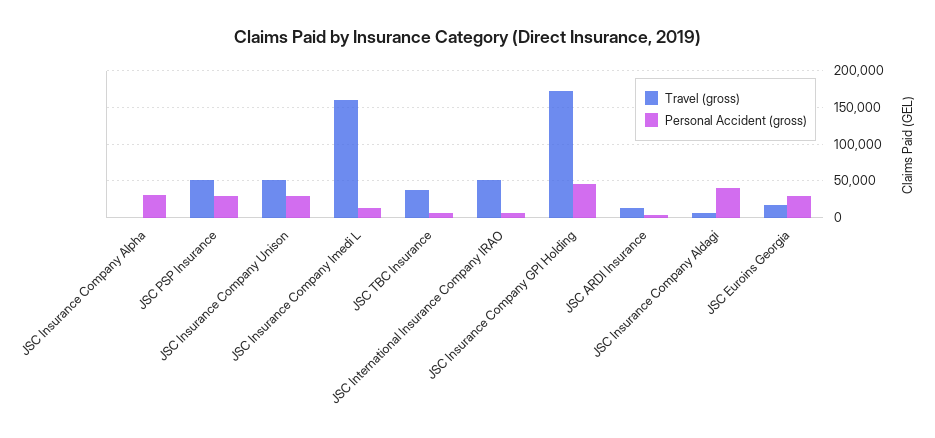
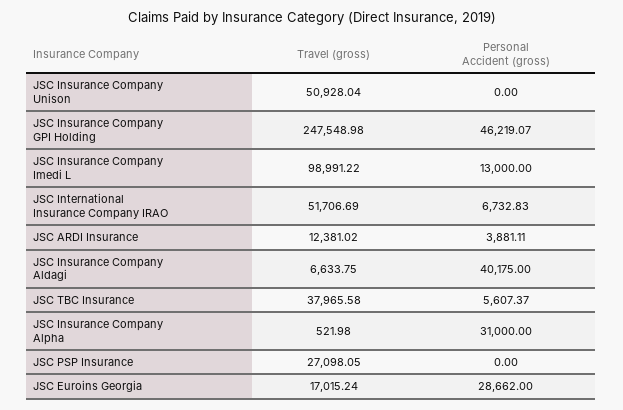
  {
    "Travel (gross)": {
      "JSC Insurance Company Alpha": 521.98,
-     "JSC PSP Insurance": 50000,
+     "JSC PSP Insurance": 27098.05,
      "JSC Insurance Company Unison": 50928.04,
-     "JSC Insurance Company Imedi L": 160000,
+     "JSC Insurance Company Imedi L": 98991.22,
      "JSC TBC Insurance": 37965.58,
      "JSC International Insurance Company IRAO": 51706.69,
-     "JSC Insurance Company GPI Holding": 170000,
+     "JSC Insurance Company GPI Holding": 247548.98,
      "JSC ARDI Insurance": 12381.02,
      "JSC Insurance Company Aldagi": 6633.75,
      "JSC Euroins Georgia": 17015.24
    },
    "Personal Accident (gross)": {
      "JSC Insurance Company Alpha": 31000,
-     "JSC PSP Insurance": 30000,
+     "JSC PSP Insurance": 0,
-     "JSC Insurance Company Unison": 30000,
+     "JSC Insurance Company Unison": 0,
      "JSC Insurance Company Imedi L": 13000,
      "JSC TBC Insurance": 5607.37,
      "JSC International Insurance Company IRAO": 6732.83,
      "JSC Insurance Company GPI Holding": 46219.07,
      "JSC ARDI Insurance": 3881.11,
      "JSC Insurance Company Aldagi": 40175,
      "JSC Euroins Georgia": 28662
    }
  }

